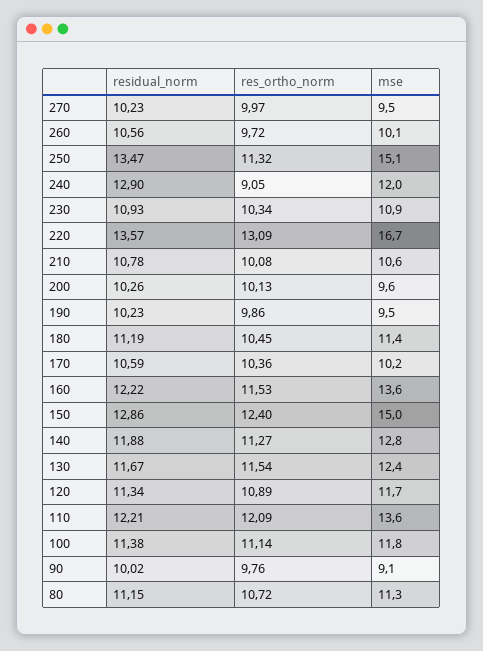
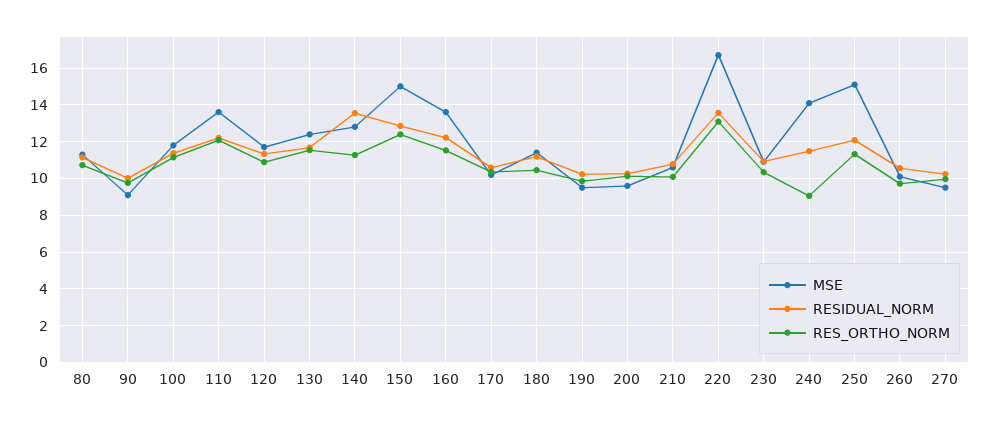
  {
    "residual_norm": {
      "270": 10.23,
      "260": 10.56,
-     "250": 13.47,
+     "250": 12,
-     "240": 12.9,
+     "240": 11.5,
      "230": 10.93,
      "220": 13.57,
      "210": 10.78,
      "200": 10.26,
      "190": 10.23,
      "180": 11.19,
      "170": 10.59,
      "160": 12.22,
      "150": 12.86,
-     "140": 11.88,
+     "140": 13.5,
      "130": 11.67,
      "120": 11.34,
      "110": 12.21,
      "100": 11.38,
      "90": 10.02,
      "80": 11.15
    },
    "res_ortho_norm": {
      "270": 9.97,
      "260": 9.72,
      "250": 11.32,
      "240": 9.05,
      "230": 10.34,
      "220": 13.09,
      "210": 10.08,
      "200": 10.13,
      "190": 9.86,
      "180": 10.45,
      "170": 10.36,
      "160": 11.53,
      "150": 12.4,
      "140": 11.27,
      "130": 11.54,
      "120": 10.89,
      "110": 12.09,
      "100": 11.14,
      "90": 9.76,
      "80": 10.72
    },
    "mse": {
      "270": 9.5,
      "260": 10.1,
      "250": 15.1,
-     "240": 12,
+     "240": 14,
      "230": 10.9,
      "220": 16.7,
      "210": 10.6,
      "200": 9.6,
      "190": 9.5,
      "180": 11.4,
      "170": 10.2,
      "160": 13.6,
      "150": 15,
      "140": 12.8,
      "130": 12.4,
      "120": 11.7,
      "110": 13.6,
      "100": 11.8,
      "90": 9.1,
      "80": 11.3
    }
  }

